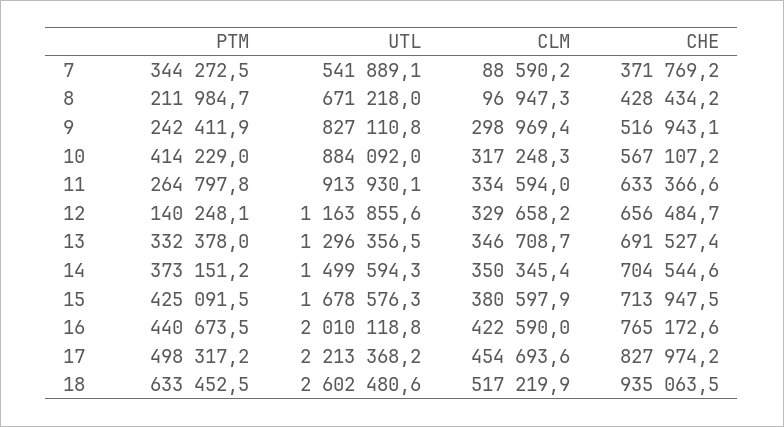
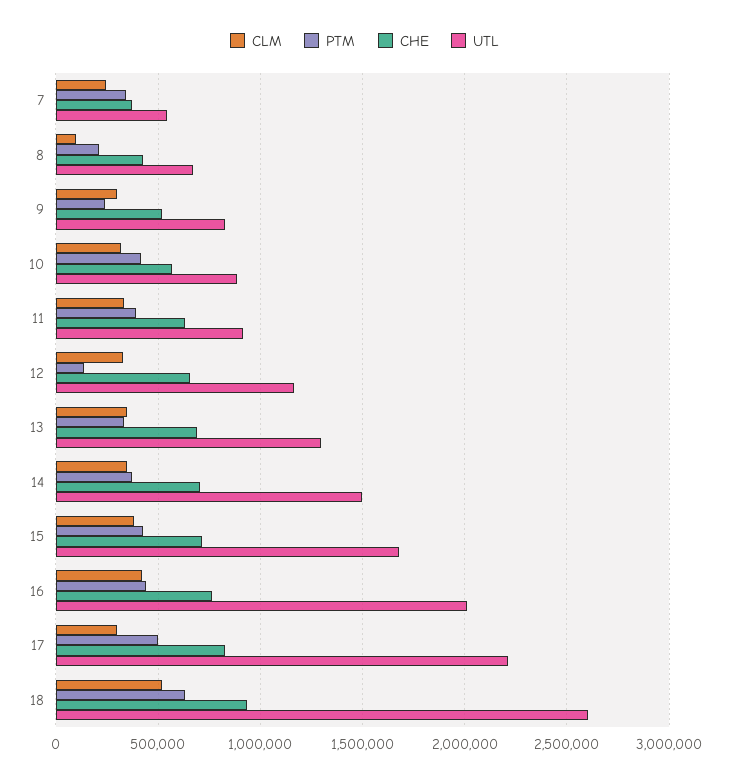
  {
    "PTM": {
      "7": 344272.5,
      "8": 211984.7,
      "9": 242411.9,
      "10": 414229,
-     "11": 264797.8,
+     "11": 400000,
      "12": 140248.1,
      "13": 332378,
      "14": 373151.2,
      "15": 425091.5,
      "16": 440673.5,
      "17": 498317.2,
      "18": 633452.5
    },
    "UTL": {
      "7": 541889.1,
      "8": 671218,
      "9": 827110.8,
      "10": 884092,
      "11": 913930.1,
      "12": 1163855.6,
      "13": 1296356.5,
      "14": 1499594.3,
      "15": 1678576.3,
      "16": 2010118.8,
      "17": 2213368.2,
      "18": 2602480.6
    },
    "CLM": {
-     "7": 88590.2,
+     "7": 250000,
      "8": 96947.3,
      "9": 298969.4,
      "10": 317248.3,
      "11": 334594,
      "12": 329658.2,
      "13": 346708.7,
      "14": 350345.4,
      "15": 380597.9,
      "16": 422590,
-     "17": 454693.6,
+     "17": 300000,
      "18": 517219.9
    },
    "CHE": {
      "7": 371769.2,
      "8": 428434.2,
      "9": 516943.1,
      "10": 567107.2,
      "11": 633366.6,
      "12": 656484.7,
      "13": 691527.4,
      "14": 704544.6,
      "15": 713947.5,
      "16": 765172.6,
      "17": 827974.2,
      "18": 935063.5
    }
  }

